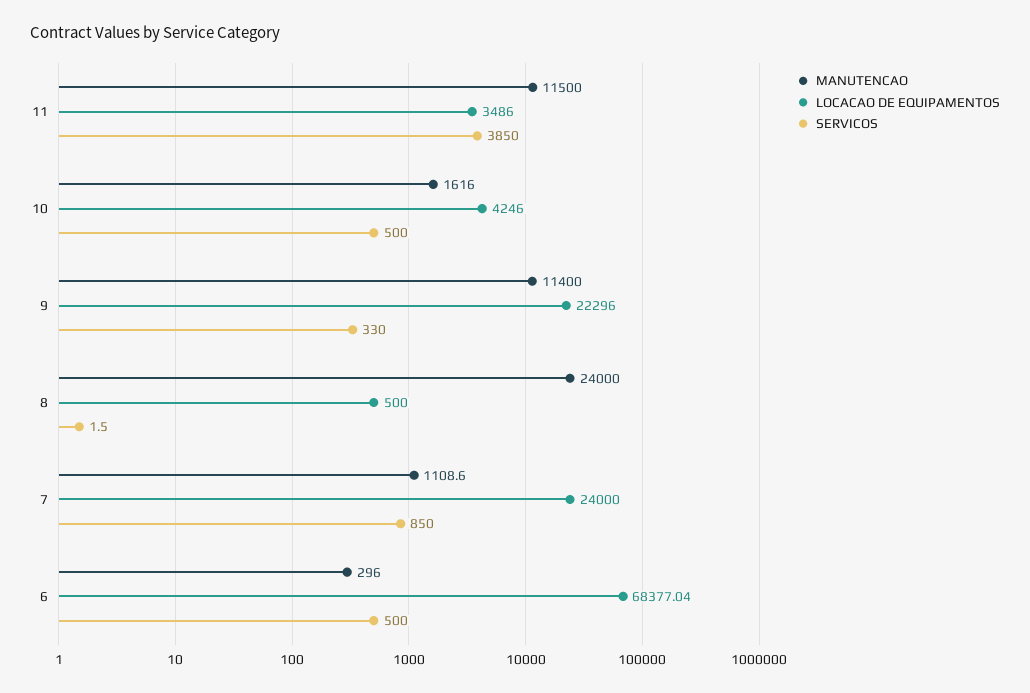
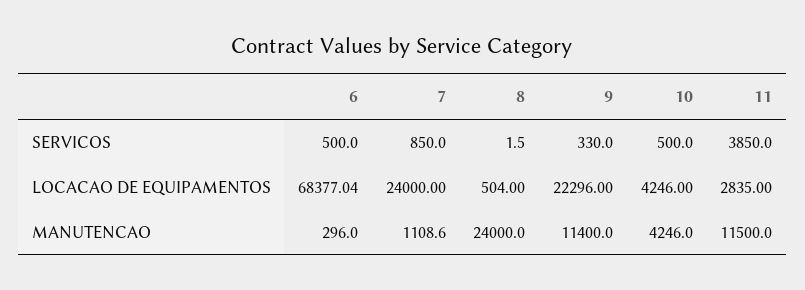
  {
    "MANUTENCAO": {
      "11": 11500,
-     "10": 1616,
+     "10": 4246,
      "9": 11400,
      "8": 24000,
      "7": 1108.6,
      "6": 296
    },
    "LOCACAO DE EQUIPAMENTOS": {
-     "11": 3486,
+     "11": 2835,
      "10": 4246,
      "9": 22296,
-     "8": 500,
+     "8": 504,
      "7": 24000,
      "6": 68377.04
    },
    "SERVICOS": {
      "11": 3850,
      "10": 500,
      "9": 330,
      "8": 1.5,
      "7": 850,
      "6": 500
    }
  }

